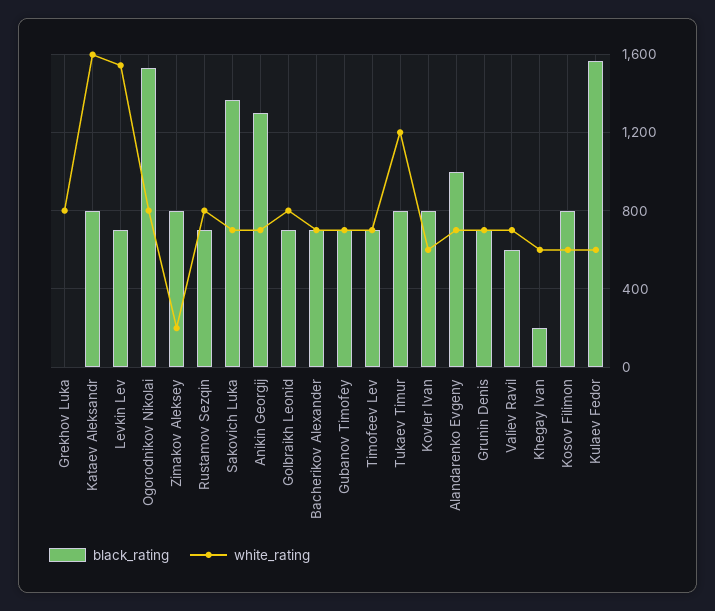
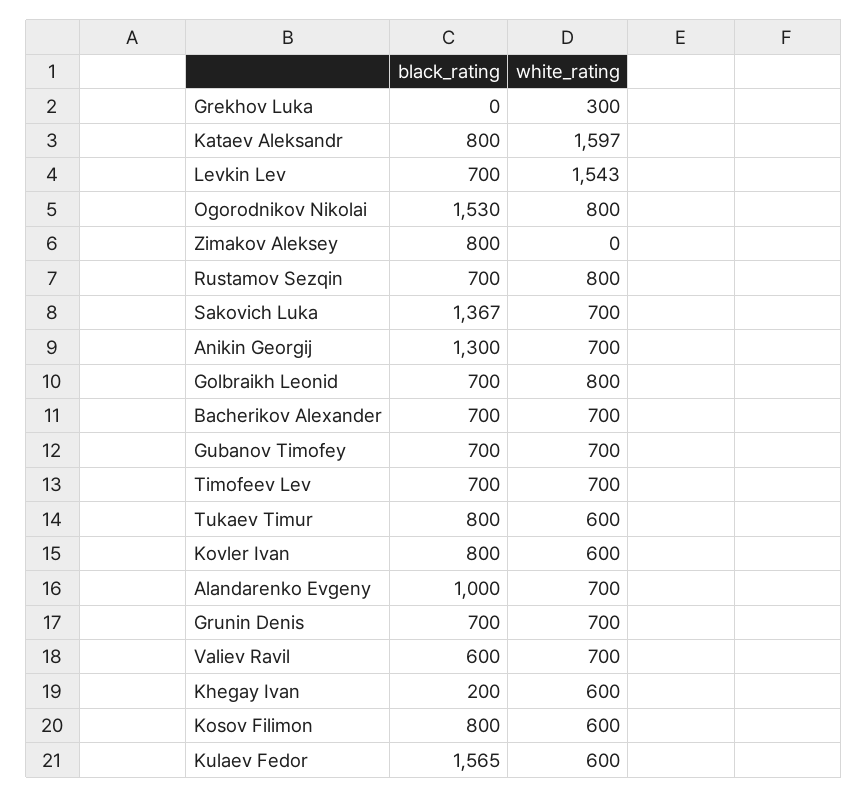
  {
    "black_rating": {
      "Grekhov Luka": 0,
      "Kataev Aleksandr": 800,
      "Levkin Lev": 700,
      "Ogorodnikov Nikolai": 1530,
      "Zimakov Aleksey": 800,
      "Rustamov Sezqin": 700,
      "Sakovich Luka": 1367,
      "Anikin Georgij": 1300,
      "Golbraikh Leonid": 700,
      "Bacherikov Alexander": 700,
      "Gubanov Timofey": 700,
      "Timofeev Lev": 700,
      "Tukaev Timur": 800,
      "Kovler Ivan": 800,
      "Alandarenko Evgeny": 1000,
      "Grunin Denis": 700,
      "Valiev Ravil": 600,
      "Khegay Ivan": 200,
      "Kosov Filimon": 800,
      "Kulaev Fedor": 1565
    },
    "white_rating": {
-     "Grekhov Luka": 800,
+     "Grekhov Luka": 300,
      "Kataev Aleksandr": 1597,
      "Levkin Lev": 1543,
      "Ogorodnikov Nikolai": 800,
-     "Zimakov Aleksey": 200,
+     "Zimakov Aleksey": 0,
      "Rustamov Sezqin": 800,
      "Sakovich Luka": 700,
      "Anikin Georgij": 700,
      "Golbraikh Leonid": 800,
      "Bacherikov Alexander": 700,
      "Gubanov Timofey": 700,
      "Timofeev Lev": 700,
-     "Tukaev Timur": 1200,
+     "Tukaev Timur": 600,
      "Kovler Ivan": 600,
      "Alandarenko Evgeny": 700,
      "Grunin Denis": 700,
      "Valiev Ravil": 700,
      "Khegay Ivan": 600,
      "Kosov Filimon": 600,
      "Kulaev Fedor": 600
    }
  }

